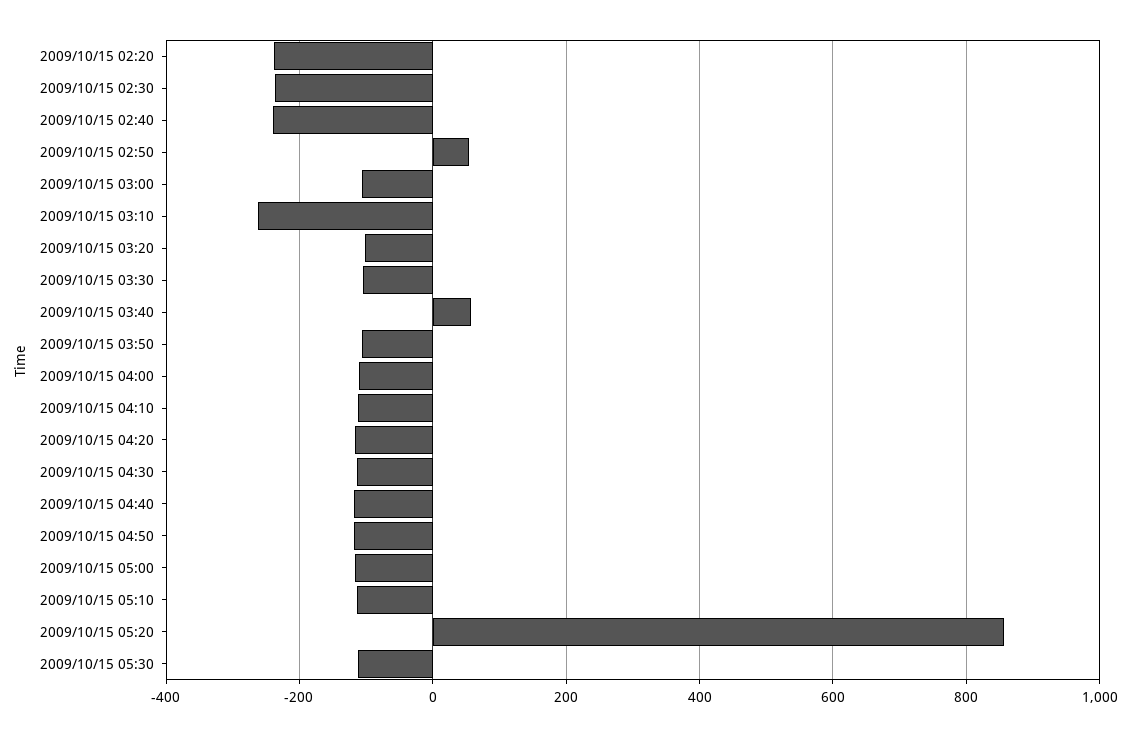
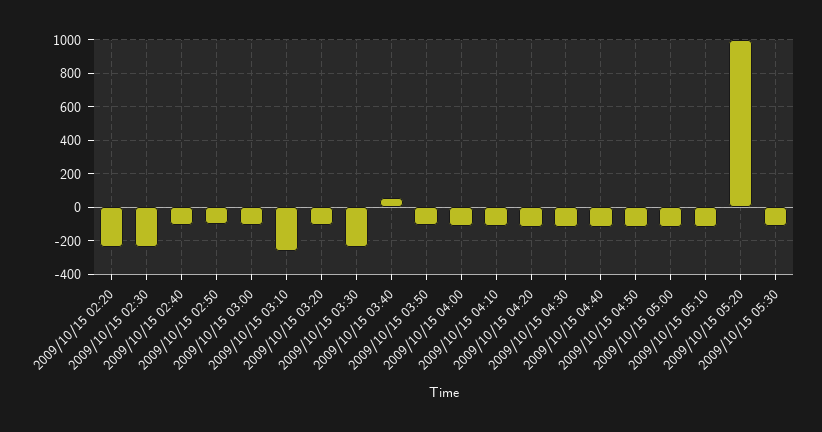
  {
    "2009/10/15 02:20": -240,
    "2009/10/15 02:30": -240,
-   "2009/10/15 02:40": -240,
+   "2009/10/15 02:40": -100,
-   "2009/10/15 02:50": 60,
+   "2009/10/15 02:50": -100,
    "2009/10/15 03:00": -100,
    "2009/10/15 03:10": -260,
    "2009/10/15 03:20": -100,
-   "2009/10/15 03:30": -100,
+   "2009/10/15 03:30": -250,
    "2009/10/15 03:40": 60,
    "2009/10/15 03:50": -100,
    "2009/10/15 04:00": -120,
    "2009/10/15 04:10": -120,
    "2009/10/15 04:20": -120,
    "2009/10/15 04:30": -120,
    "2009/10/15 04:40": -120,
    "2009/10/15 04:50": -120,
    "2009/10/15 05:00": -120,
    "2009/10/15 05:10": -120,
-   "2009/10/15 05:20": 860,
+   "2009/10/15 05:20": 1000,
    "2009/10/15 05:30": -120
  }

